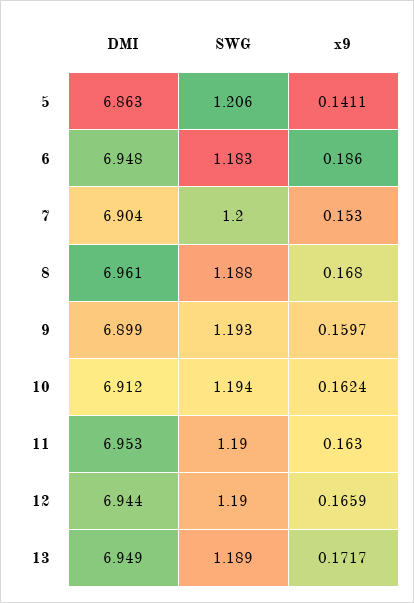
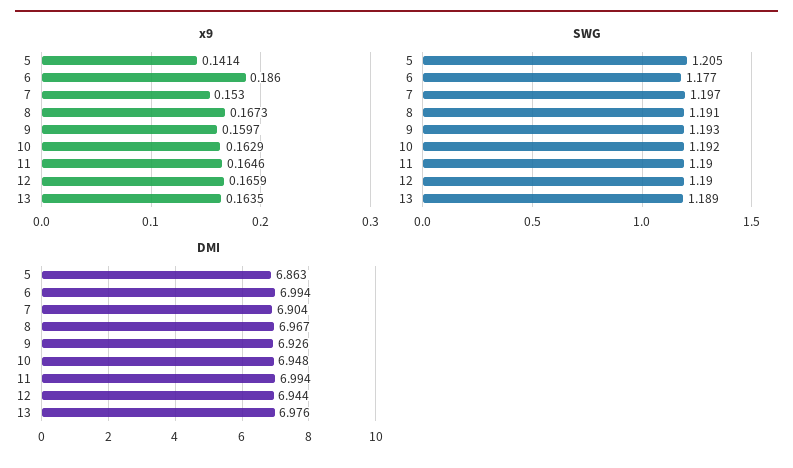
  {
    "DMI": {
      "5": 6.863,
-     "6": 6.948,
+     "6": 6.994,
      "7": 6.904,
-     "8": 6.961,
+     "8": 6.967,
-     "9": 6.899,
+     "9": 6.926,
-     "10": 6.912,
+     "10": 6.948,
-     "11": 6.953,
+     "11": 6.994,
      "12": 6.944,
-     "13": 6.949
+     "13": 6.976
    },
    "SWG": {
-     "5": 1.206,
+     "5": 1.205,
-     "6": 1.183,
+     "6": 1.177,
-     "7": 1.2,
+     "7": 1.197,
-     "8": 1.188,
+     "8": 1.191,
      "9": 1.193,
-     "10": 1.194,
+     "10": 1.192,
      "11": 1.19,
      "12": 1.19,
      "13": 1.189
    },
    "x9": {
-     "5": 0.1411,
+     "5": 0.1414,
      "6": 0.186,
      "7": 0.153,
-     "8": 0.168,
+     "8": 0.1673,
      "9": 0.1597,
-     "10": 0.1624,
+     "10": 0.1629,
-     "11": 0.163,
+     "11": 0.1646,
      "12": 0.1659,
-     "13": 0.1717
+     "13": 0.1635
    }
  }

